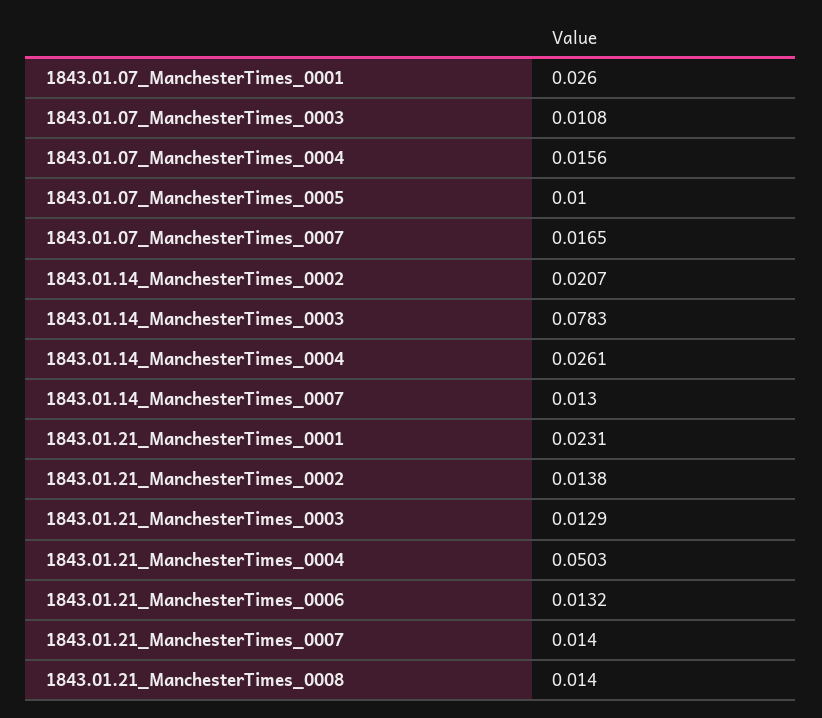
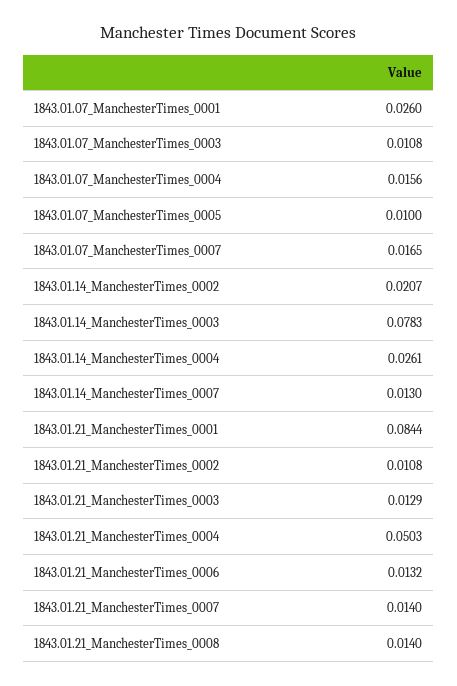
  {
    "1843.01.07_ManchesterTimes_0001": 0.026,
    "1843.01.07_ManchesterTimes_0003": 0.0108,
    "1843.01.07_ManchesterTimes_0004": 0.0156,
    "1843.01.07_ManchesterTimes_0005": 0.01,
    "1843.01.07_ManchesterTimes_0007": 0.0165,
    "1843.01.14_ManchesterTimes_0002": 0.0207,
    "1843.01.14_ManchesterTimes_0003": 0.0783,
    "1843.01.14_ManchesterTimes_0004": 0.0261,
    "1843.01.14_ManchesterTimes_0007": 0.013,
-   "1843.01.21_ManchesterTimes_0001": 0.0231,
+   "1843.01.21_ManchesterTimes_0001": 0.0844,
-   "1843.01.21_ManchesterTimes_0002": 0.0138,
+   "1843.01.21_ManchesterTimes_0002": 0.0108,
    "1843.01.21_ManchesterTimes_0003": 0.0129,
    "1843.01.21_ManchesterTimes_0004": 0.0503,
    "1843.01.21_ManchesterTimes_0006": 0.0132,
    "1843.01.21_ManchesterTimes_0007": 0.014,
    "1843.01.21_ManchesterTimes_0008": 0.014
  }

